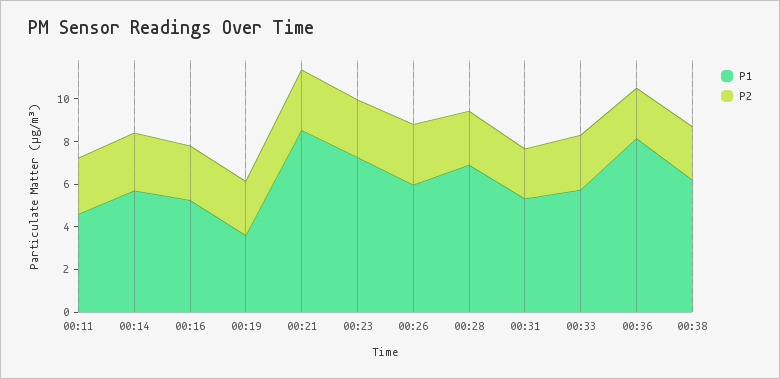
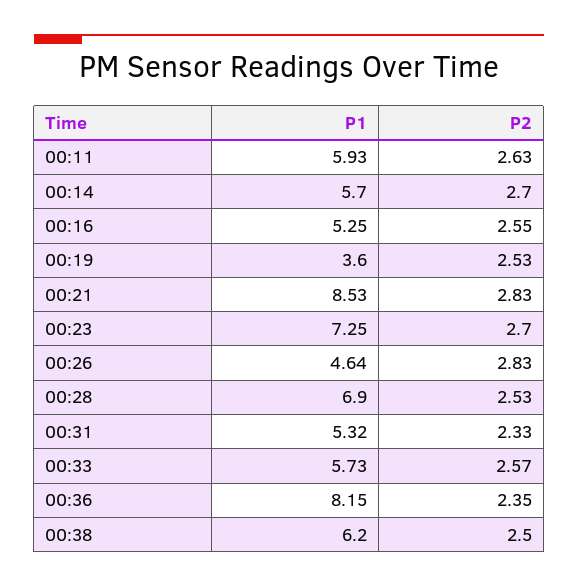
  {
    "P1": {
-     "00:11": 4.5,
+     "00:11": 5.93,
      "00:14": 5.7,
      "00:16": 5.25,
      "00:19": 3.6,
      "00:21": 8.53,
      "00:23": 7.25,
-     "00:26": 6,
+     "00:26": 4.64,
      "00:28": 6.9,
      "00:31": 5.32,
      "00:33": 5.73,
      "00:36": 8.15,
      "00:38": 6.2
    },
    "P2": {
      "00:11": 2.63,
      "00:14": 2.7,
      "00:16": 2.55,
      "00:19": 2.53,
      "00:21": 2.83,
      "00:23": 2.7,
      "00:26": 2.83,
      "00:28": 2.53,
      "00:31": 2.33,
      "00:33": 2.57,
      "00:36": 2.35,
      "00:38": 2.5
    }
  }

